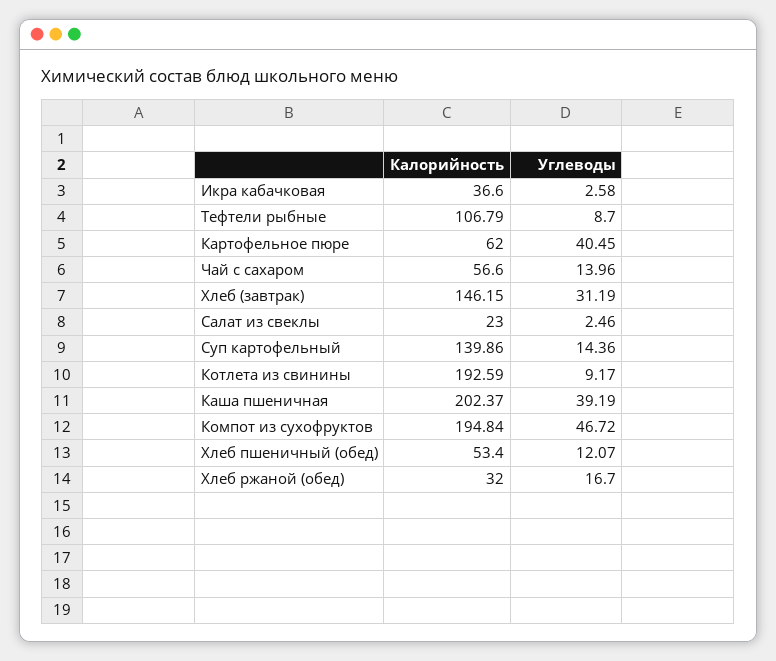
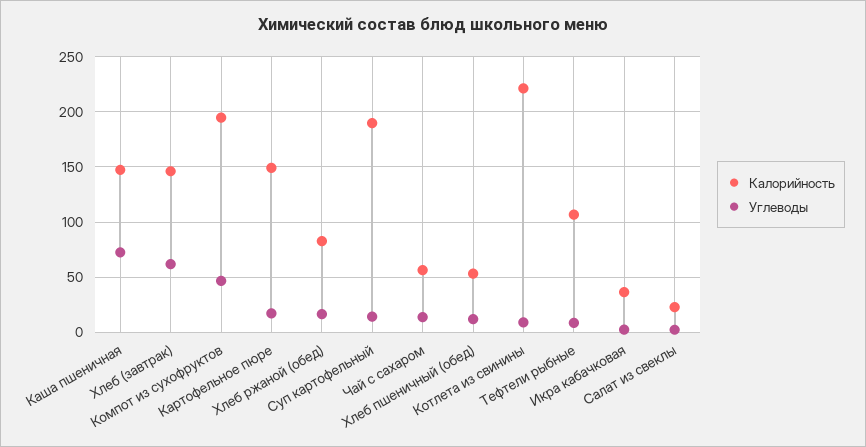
  {
    "Калорийность": {
      "Икра кабачковая": 36.6,
      "Тефтели рыбные": 106.79,
-     "Картофельное пюре": 62,
+     "Картофельное пюре": 150,
      "Чай с сахаром": 56.6,
      "Хлеб (завтрак)": 146.15,
      "Салат из свеклы": 23,
-     "Суп картофельный": 139.86,
+     "Суп картофельный": 190,
-     "Котлета из свинины": 192.59,
+     "Котлета из свинины": 220,
-     "Каша пшеничная": 202.37,
+     "Каша пшеничная": 150,
      "Компот из сухофруктов": 194.84,
      "Хлеб пшеничный (обед)": 53.4,
-     "Хлеб ржаной (обед)": 32
+     "Хлеб ржаной (обед)": 80
    },
    "Углеводы": {
      "Икра кабачковая": 2.58,
      "Тефтели рыбные": 8.7,
-     "Картофельное пюре": 40.45,
+     "Картофельное пюре": 20,
      "Чай с сахаром": 13.96,
-     "Хлеб (завтрак)": 31.19,
+     "Хлеб (завтрак)": 60,
      "Салат из свеклы": 2.46,
      "Суп картофельный": 14.36,
      "Котлета из свинины": 9.17,
-     "Каша пшеничная": 39.19,
+     "Каша пшеничная": 70,
      "Компот из сухофруктов": 46.72,
      "Хлеб пшеничный (обед)": 12.07,
      "Хлеб ржаной (обед)": 16.7
    }
  }

